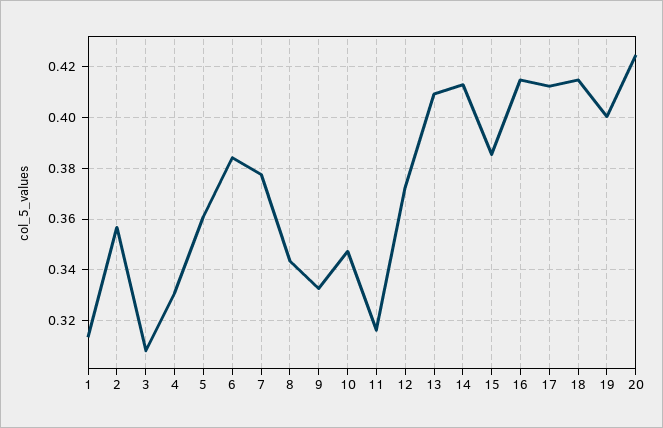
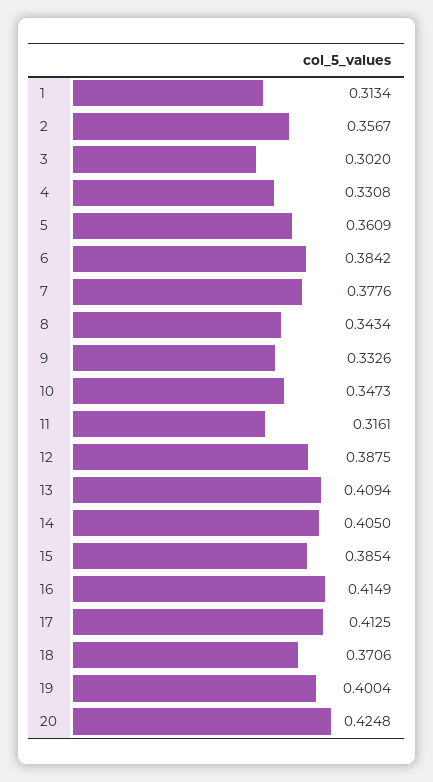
  {
    "1": 0.3134,
    "2": 0.3567,
-   "3": 0.3075,
+   "3": 0.302,
    "4": 0.3308,
    "5": 0.3609,
    "6": 0.3842,
    "7": 0.3776,
    "8": 0.3434,
    "9": 0.3326,
    "10": 0.3473,
    "11": 0.3161,
-   "12": 0.3725,
+   "12": 0.3875,
    "13": 0.4094,
-   "14": 0.4125,
+   "14": 0.405,
    "15": 0.3854,
    "16": 0.4149,
    "17": 0.4125,
-   "18": 0.415,
+   "18": 0.3706,
    "19": 0.4004,
    "20": 0.4248
  }

